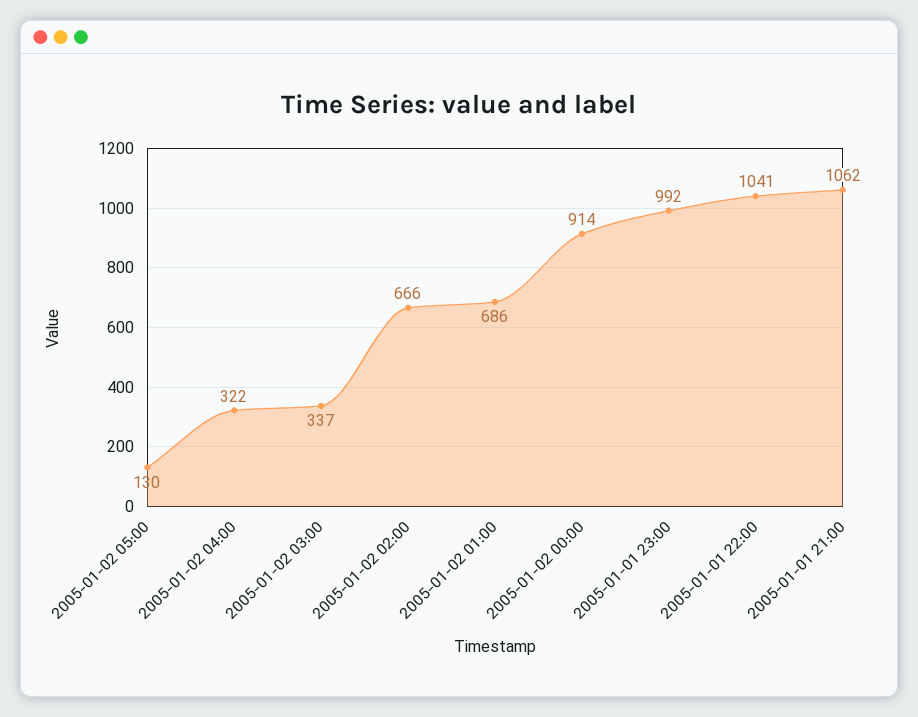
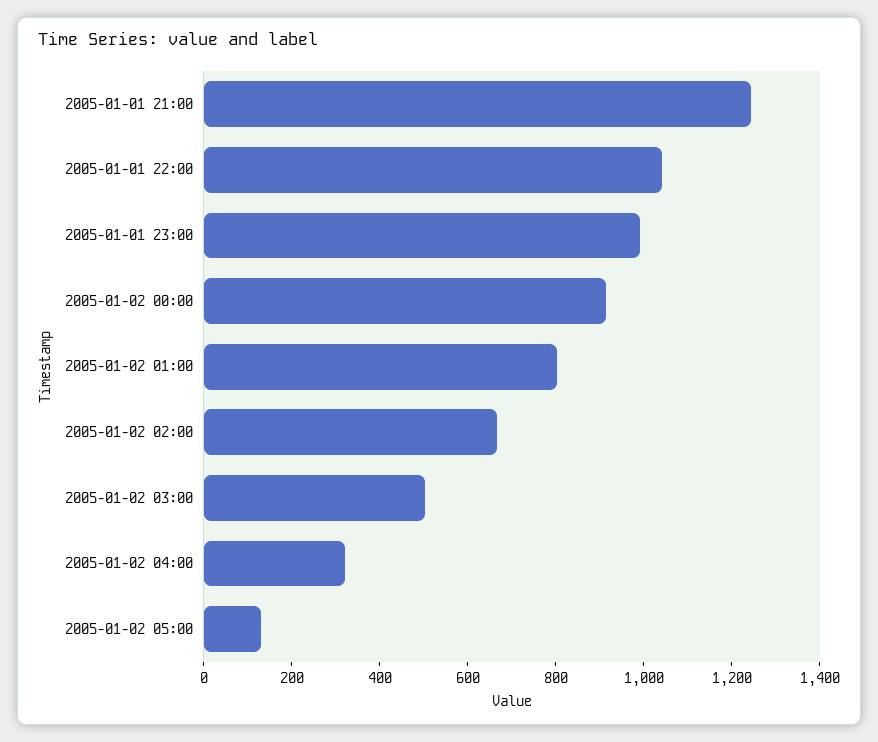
  {
    "2005-01-02 05:00": 130,
    "2005-01-02 04:00": 322,
-   "2005-01-02 03:00": 337,
+   "2005-01-02 03:00": 500,
    "2005-01-02 02:00": 666,
-   "2005-01-02 01:00": 686,
+   "2005-01-02 01:00": 800,
    "2005-01-02 00:00": 914,
    "2005-01-01 23:00": 992,
    "2005-01-01 22:00": 1041,
-   "2005-01-01 21:00": 1062
+   "2005-01-01 21:00": 1250
  }

